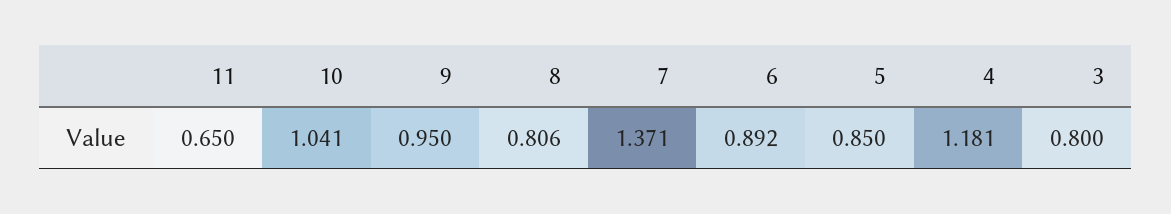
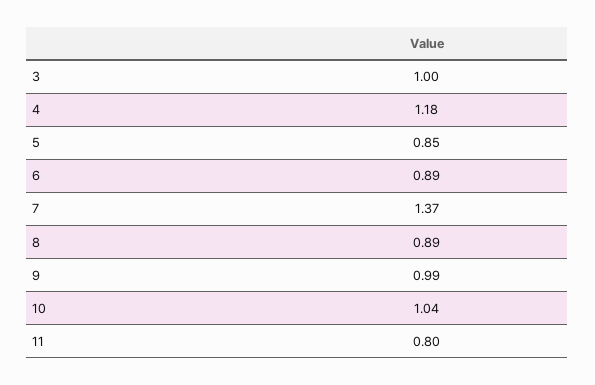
  {
-   "11": 0.65,
+   "11": 0.8,
    "10": 1.041,
-   "9": 0.95,
+   "9": 0.99,
-   "8": 0.806,
+   "8": 0.89,
    "7": 1.371,
    "6": 0.892,
    "5": 0.85,
    "4": 1.181,
-   "3": 0.8
+   "3": 1
  }

